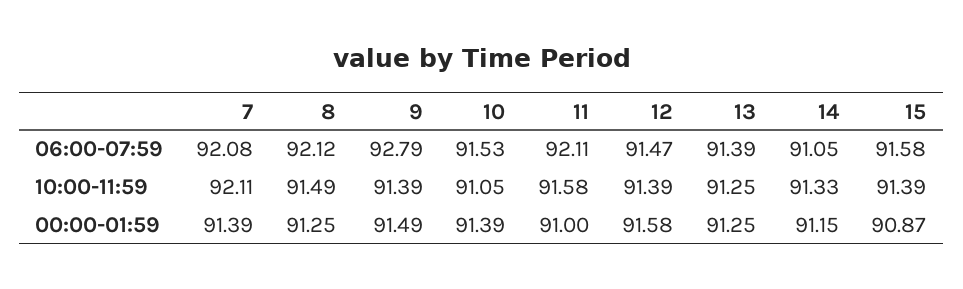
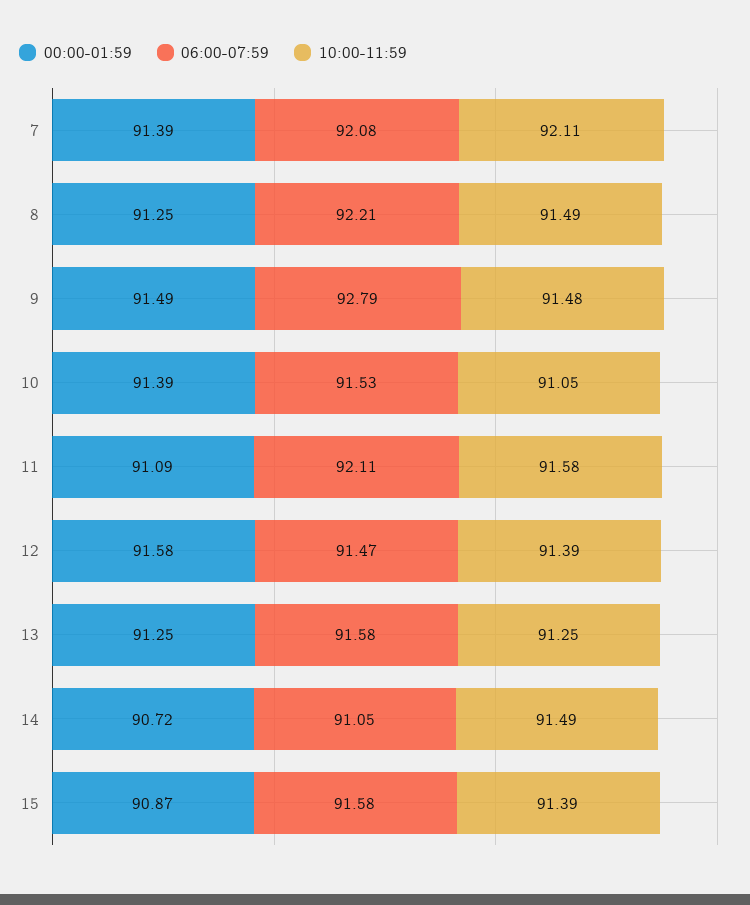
  {
    "06:00-07:59": {
      "7": 92.08,
-     "8": 92.12,
+     "8": 92.21,
      "9": 92.79,
      "10": 91.53,
      "11": 92.11,
      "12": 91.47,
-     "13": 91.39,
+     "13": 91.58,
      "14": 91.05,
      "15": 91.58
    },
    "10:00-11:59": {
      "7": 92.11,
      "8": 91.49,
-     "9": 91.39,
+     "9": 91.48,
      "10": 91.05,
      "11": 91.58,
      "12": 91.39,
      "13": 91.25,
-     "14": 91.33,
+     "14": 91.49,
      "15": 91.39
    },
    "00:00-01:59": {
      "7": 91.39,
      "8": 91.25,
      "9": 91.49,
      "10": 91.39,
-     "11": 91,
+     "11": 91.09,
      "12": 91.58,
      "13": 91.25,
-     "14": 91.15,
+     "14": 90.72,
      "15": 90.87
    }
  }

